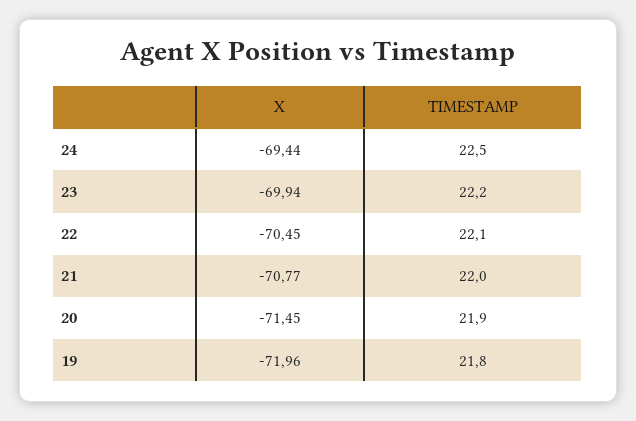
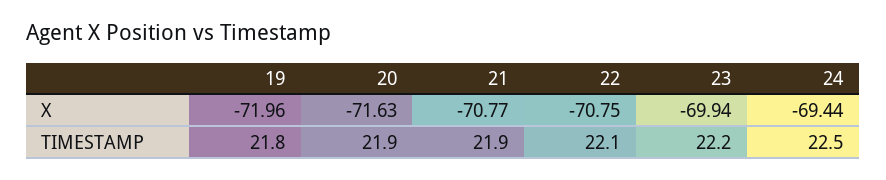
  {
    "X": {
      "24": -69.44,
      "23": -69.94,
-     "22": -70.45,
+     "22": -70.75,
      "21": -70.77,
-     "20": -71.45,
+     "20": -71.63,
      "19": -71.96
    },
    "TIMESTAMP": {
      "24": 22.5,
      "23": 22.2,
      "22": 22.1,
-     "21": 22,
+     "21": 21.9,
      "20": 21.9,
      "19": 21.8
    }
  }

